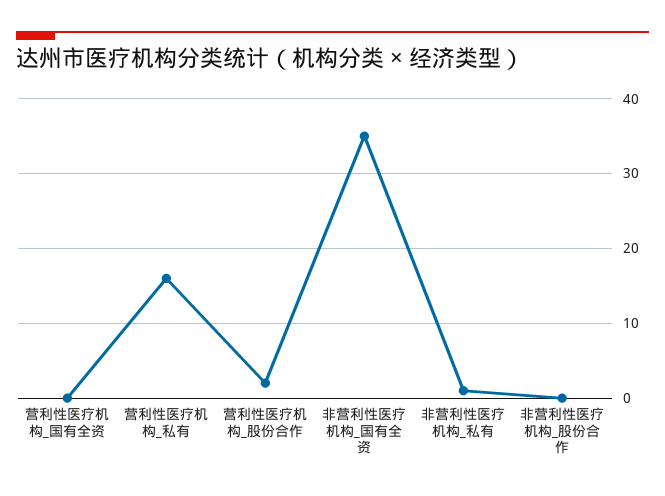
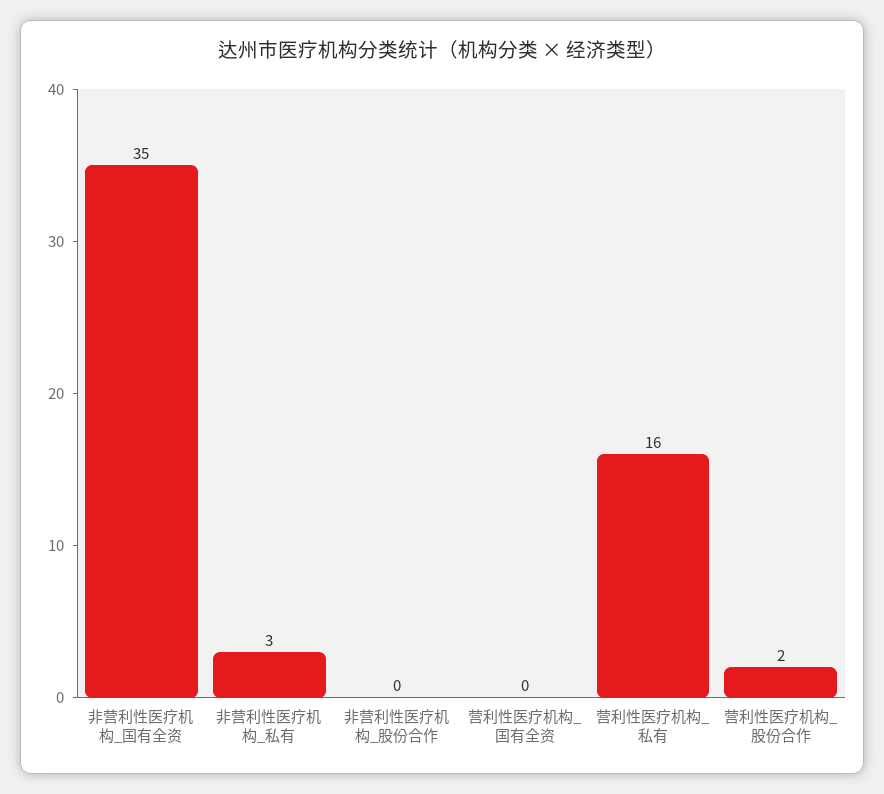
  {
    "营利性医疗机构_国有全资": 0,
    "营利性医疗机构_私有": 16,
    "营利性医疗机构_股份合作": 2,
    "非营利性医疗机构_国有全资": 35,
-   "非营利性医疗机构_私有": 1,
+   "非营利性医疗机构_私有": 3,
    "非营利性医疗机构_股份合作": 0
  }

